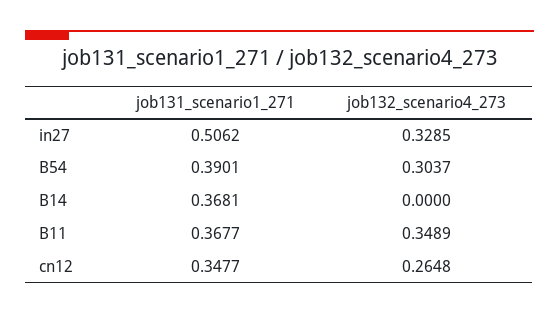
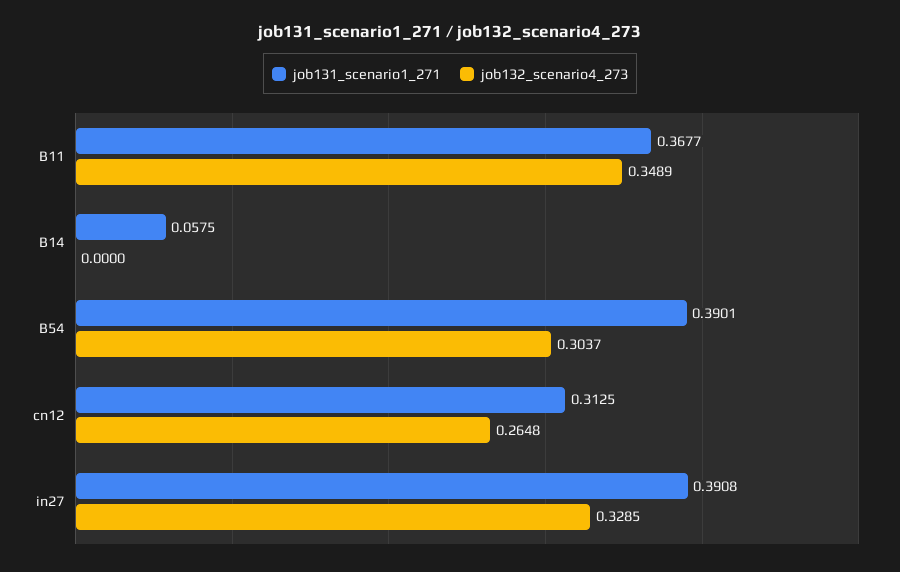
  {
    "job131_scenario1_271": {
-     "in27": 0.5062,
+     "in27": 0.3908,
      "B54": 0.3901,
-     "B14": 0.3681,
+     "B14": 0.0575,
      "B11": 0.3677,
-     "cn12": 0.3477
+     "cn12": 0.3125
    },
    "job132_scenario4_273": {
      "in27": 0.3285,
      "B54": 0.3037,
      "B14": 0,
      "B11": 0.3489,
      "cn12": 0.2648
    }
  }

